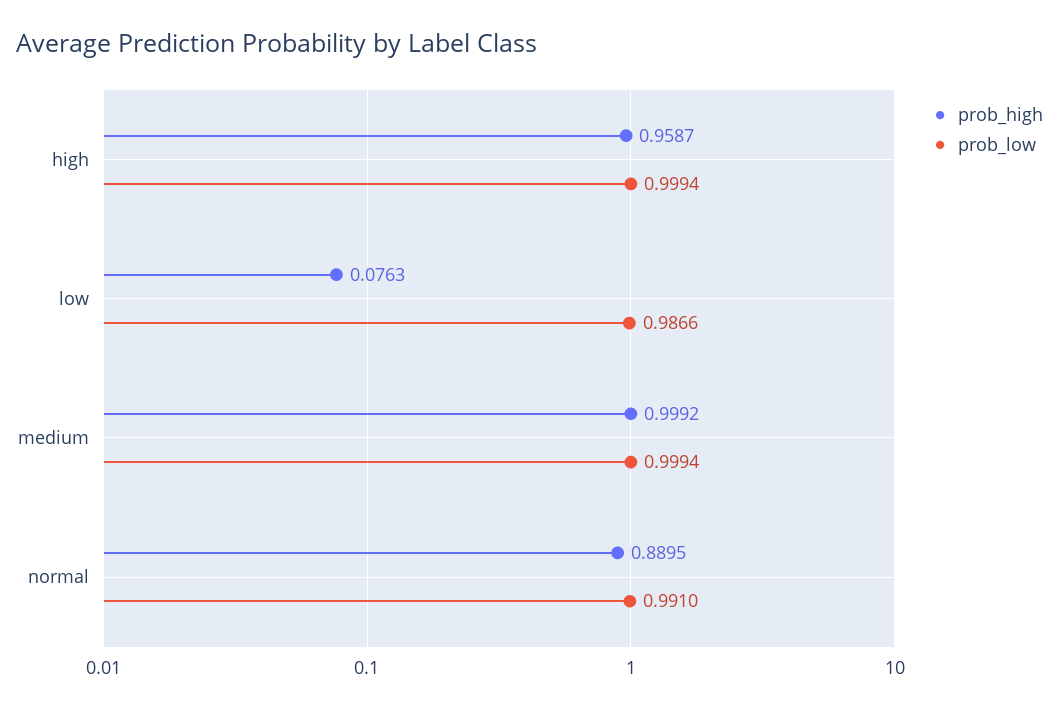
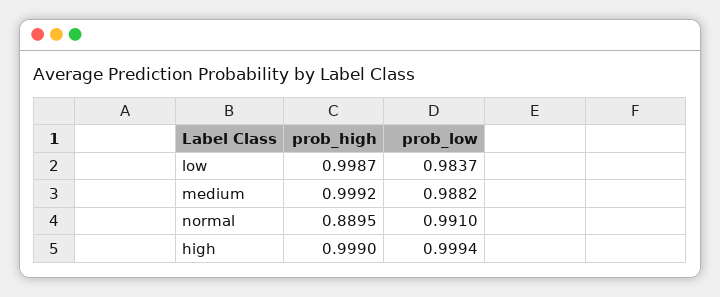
  {
    "prob_high": {
-     "high": 0.9587,
+     "high": 0.999,
-     "low": 0.0763,
+     "low": 0.9987,
      "medium": 0.9992,
      "normal": 0.8895
    },
    "prob_low": {
      "high": 0.9994,
-     "low": 0.9866,
+     "low": 0.9837,
-     "medium": 0.9994,
+     "medium": 0.9882,
      "normal": 0.991
    }
  }

